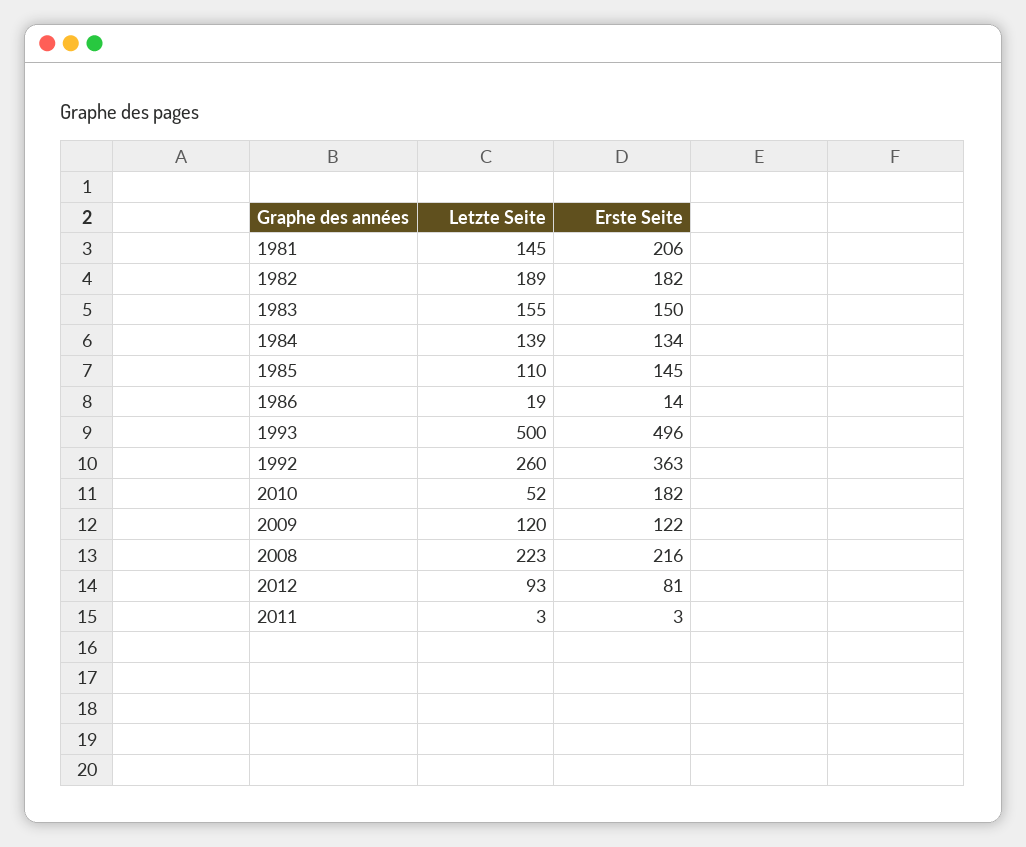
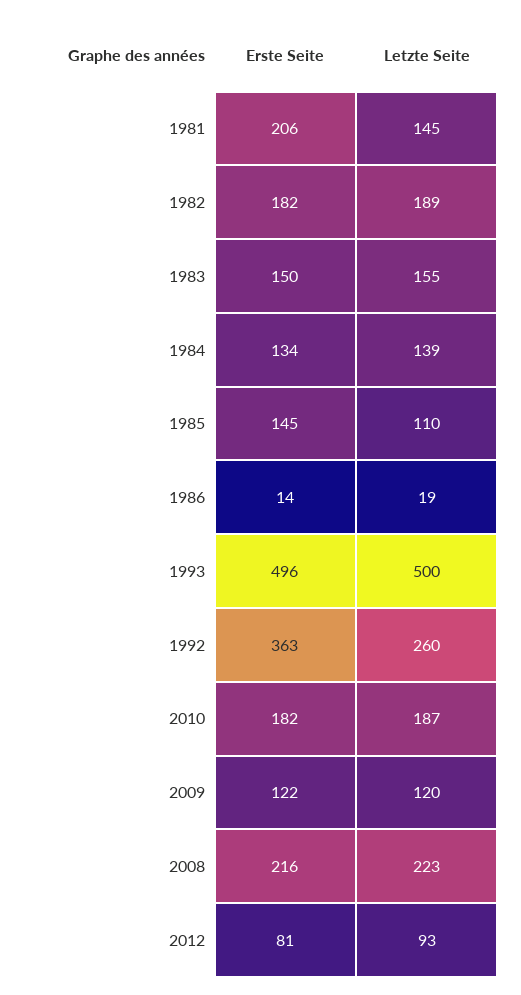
  {
    "Letzte Seite": {
      "1981": 145,
      "1982": 189,
      "1983": 155,
      "1984": 139,
      "1985": 110,
      "1986": 19,
      "1993": 500,
      "1992": 260,
-     "2010": 52,
+     "2010": 187,
      "2009": 120,
      "2008": 223,
-     "2012": 93,
+     "2012": 93
-     "2011": 3
    },
    "Erste Seite": {
      "1981": 206,
      "1982": 182,
      "1983": 150,
      "1984": 134,
      "1985": 145,
      "1986": 14,
      "1993": 496,
      "1992": 363,
      "2010": 182,
      "2009": 122,
      "2008": 216,
-     "2012": 81,
+     "2012": 81
-     "2011": 3
    }
  }

